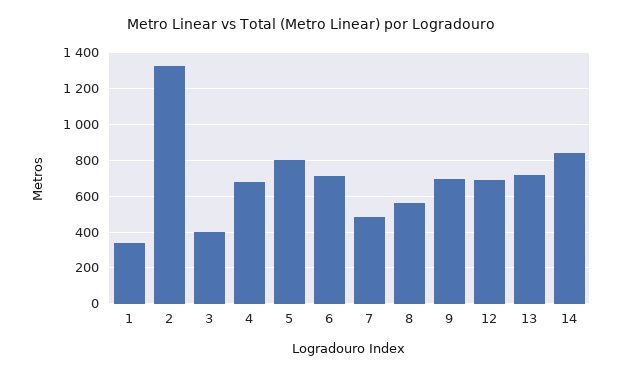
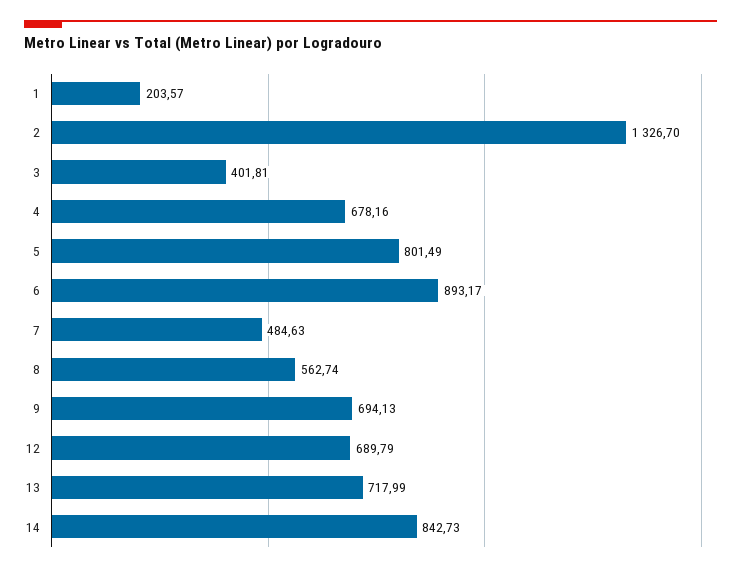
  {
-   "1": 350,
+   "1": 203.57,
    "2": 1326.7,
    "3": 401.81,
    "4": 678.16,
    "5": 801.49,
-   "6": 700,
+   "6": 893.17,
    "7": 484.63,
    "8": 562.74,
    "9": 694.13,
    "12": 689.79,
    "13": 717.99,
    "14": 842.73
  }

